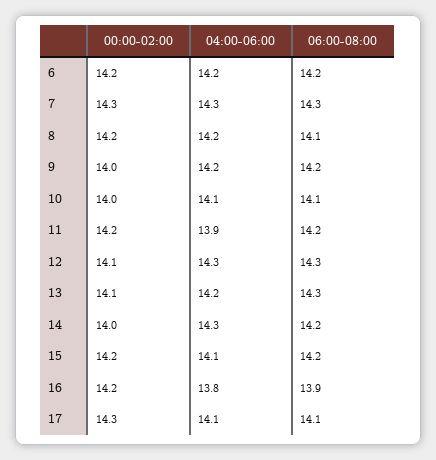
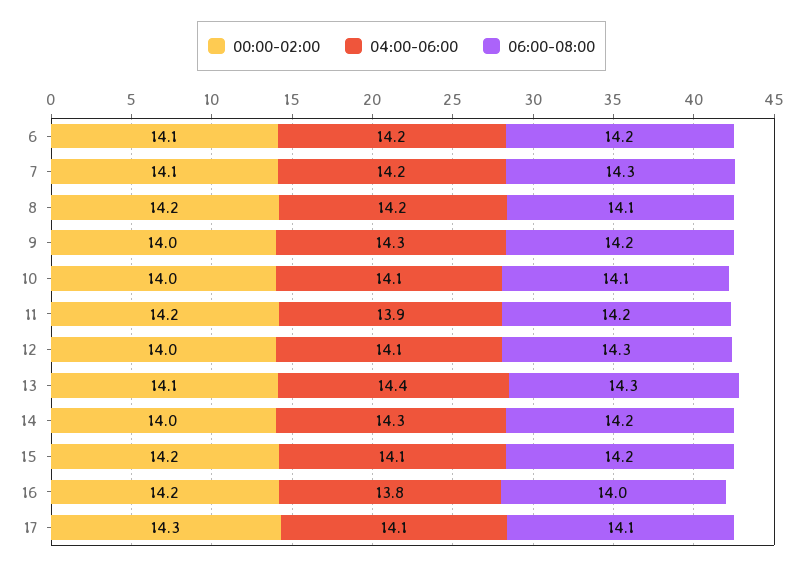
  {
    "00:00-02:00": {
-     "6": 14.2,
+     "6": 14.1,
-     "7": 14.3,
+     "7": 14.1,
      "8": 14.2,
      "9": 14,
      "10": 14,
      "11": 14.2,
-     "12": 14.1,
+     "12": 14,
      "13": 14.1,
      "14": 14,
      "15": 14.2,
      "16": 14.2,
      "17": 14.3
    },
    "04:00-06:00": {
      "6": 14.2,
-     "7": 14.3,
+     "7": 14.2,
      "8": 14.2,
-     "9": 14.2,
+     "9": 14.3,
      "10": 14.1,
      "11": 13.9,
-     "12": 14.3,
+     "12": 14.1,
-     "13": 14.2,
+     "13": 14.4,
      "14": 14.3,
      "15": 14.1,
      "16": 13.8,
      "17": 14.1
    },
    "06:00-08:00": {
      "6": 14.2,
      "7": 14.3,
      "8": 14.1,
      "9": 14.2,
      "10": 14.1,
      "11": 14.2,
      "12": 14.3,
      "13": 14.3,
      "14": 14.2,
      "15": 14.2,
-     "16": 13.9,
+     "16": 14,
      "17": 14.1
    }
  }

